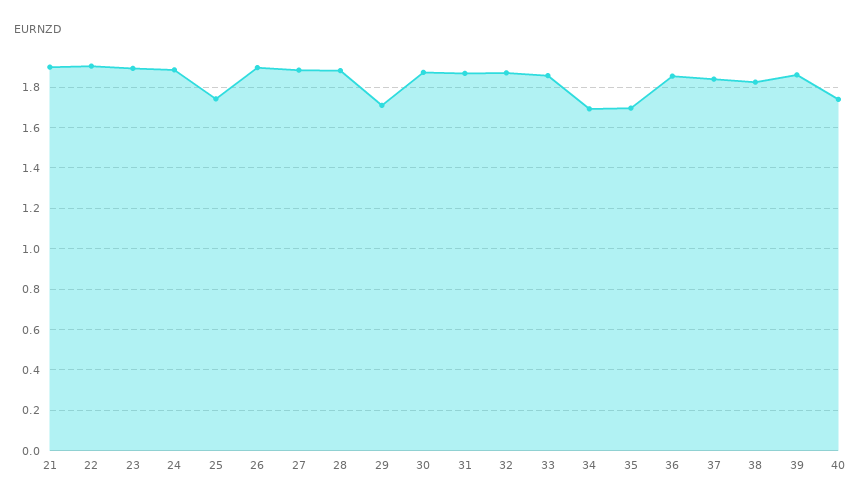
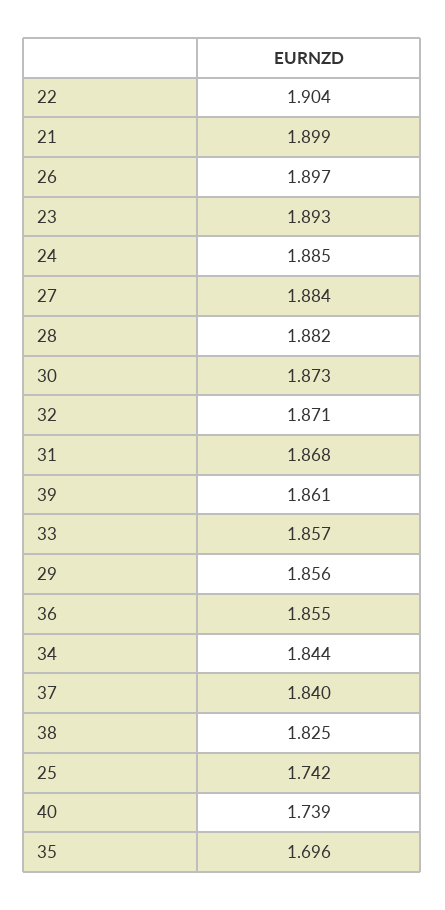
  {
    "21": 1.899,
    "22": 1.904,
    "23": 1.893,
    "24": 1.885,
    "25": 1.742,
    "26": 1.897,
    "27": 1.884,
    "28": 1.882,
-   "29": 1.7,
+   "29": 1.856,
    "30": 1.873,
    "31": 1.868,
    "32": 1.871,
    "33": 1.857,
-   "34": 1.7,
+   "34": 1.844,
    "35": 1.696,
    "36": 1.855,
    "37": 1.84,
    "38": 1.825,
    "39": 1.861,
    "40": 1.739
  }

